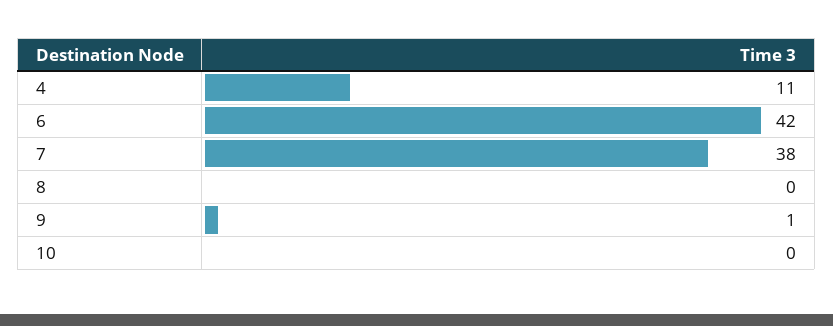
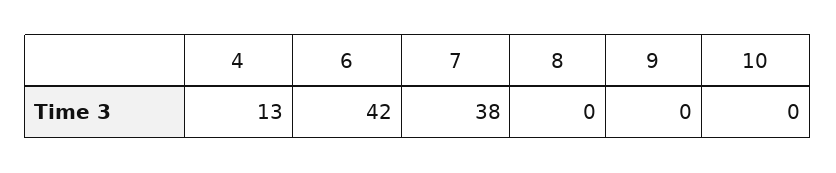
  {
-   "4": 11,
+   "4": 13,
    "6": 42,
    "7": 38,
    "8": 0,
-   "9": 1,
+   "9": 0,
    "10": 0
  }

